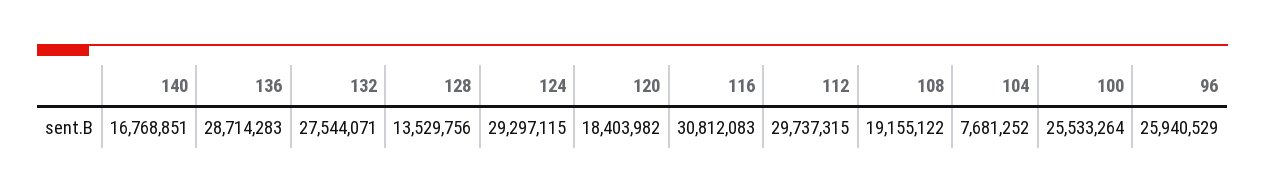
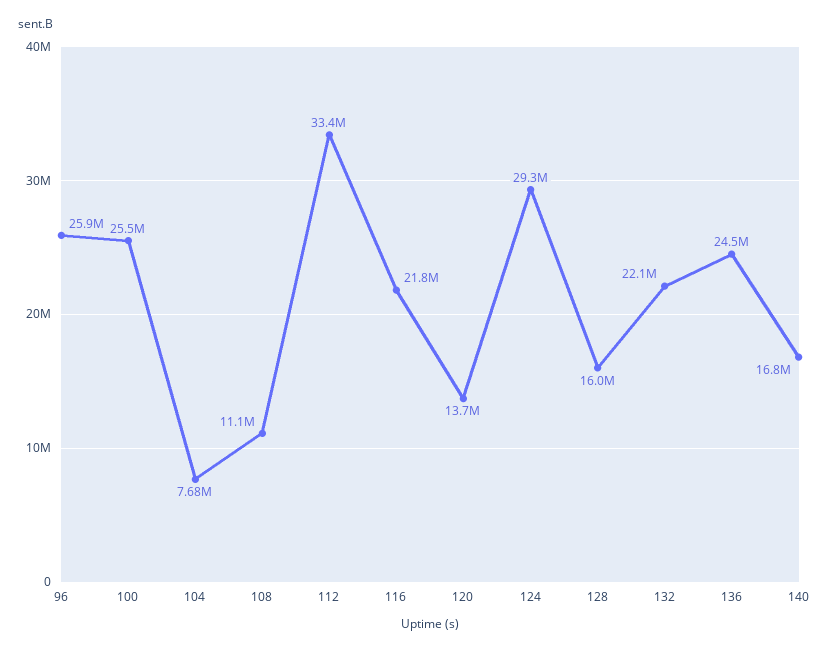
  {
    "140": 16768851,
-   "136": 28714283,
+   "136": 24500000,
-   "132": 27544071,
+   "132": 22100000,
-   "128": 13529756,
+   "128": 16000000,
    "124": 29297115,
-   "120": 18403982,
+   "120": 13700000,
-   "116": 30812083,
+   "116": 21800000,
-   "112": 29737315,
+   "112": 33400000,
-   "108": 19155122,
+   "108": 11100000,
    "104": 7681252,
    "100": 25533264,
    "96": 25940529
  }

